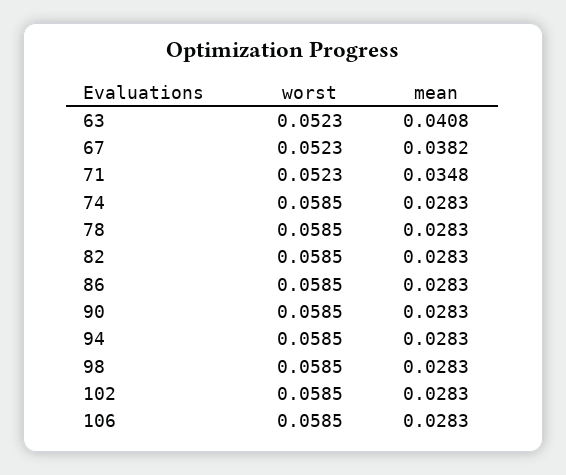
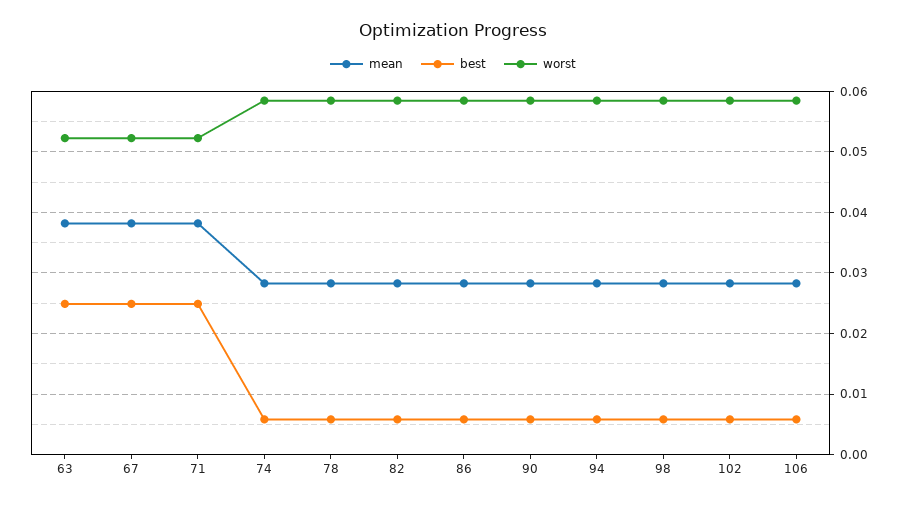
  {
    "worst": {
      "63": 0.0523,
      "67": 0.0523,
      "71": 0.0523,
      "74": 0.0585,
      "78": 0.0585,
      "82": 0.0585,
      "86": 0.0585,
      "90": 0.0585,
      "94": 0.0585,
      "98": 0.0585,
      "102": 0.0585,
      "106": 0.0585
    },
    "mean": {
-     "63": 0.0408,
+     "63": 0.038,
      "67": 0.0382,
-     "71": 0.0348,
+     "71": 0.038,
      "74": 0.0283,
      "78": 0.0283,
      "82": 0.0283,
      "86": 0.0283,
      "90": 0.0283,
      "94": 0.0283,
      "98": 0.0283,
      "102": 0.0283,
      "106": 0.0283
-   }
+   },
+   "best": {
+     "63": 0.025,
+     "67": 0.025,
+     "71": 0.025,
+     "74": 0.006,
+     "78": 0.006,
+     "82": 0.006,
+     "86": 0.006,
+     "90": 0.006,
+     "94": 0.006,
+     "98": 0.006,
+     "102": 0.006,
+     "106": 0.006
+   }
  }

